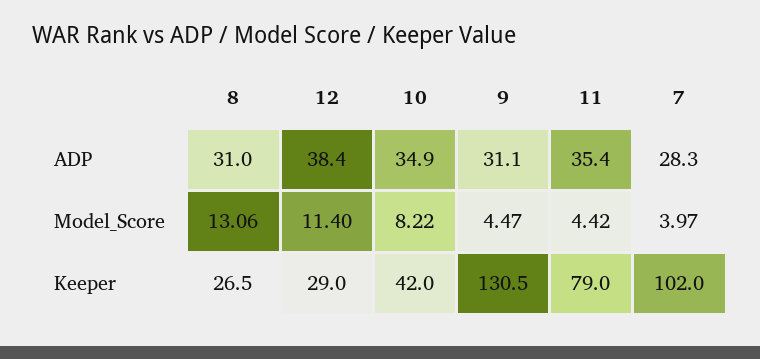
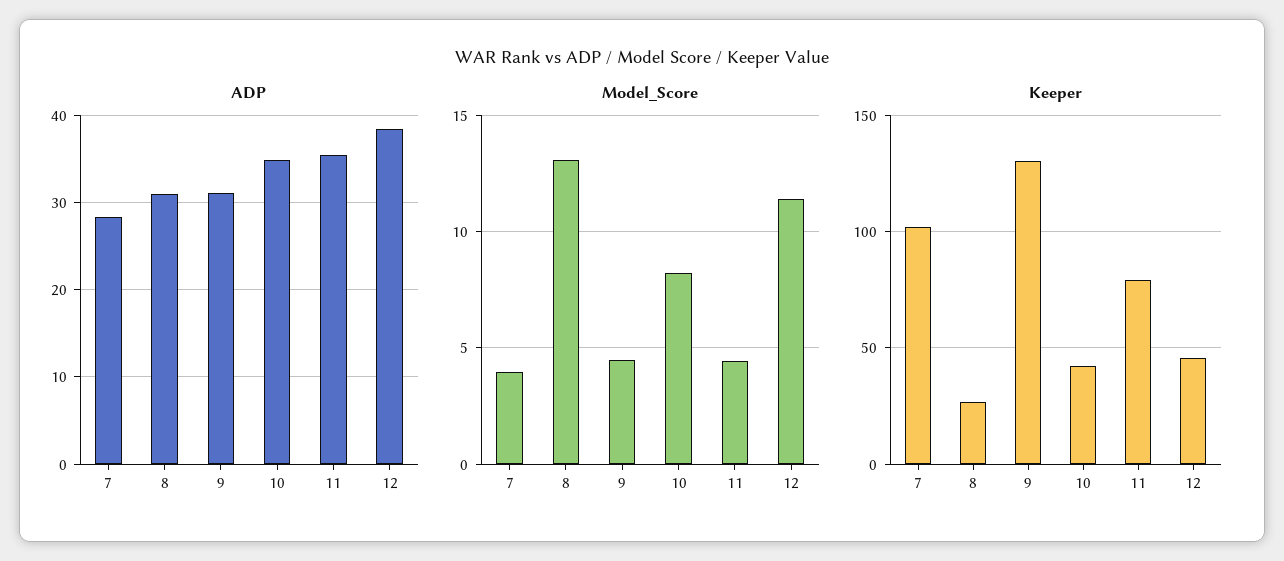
  {
    "ADP": {
      "8": 31,
      "12": 38.4,
      "10": 34.9,
      "9": 31.1,
      "11": 35.4,
      "7": 28.3
    },
    "Model_Score": {
      "8": 13.06,
      "12": 11.4,
      "10": 8.22,
      "9": 4.47,
      "11": 4.42,
      "7": 3.97
    },
    "Keeper": {
      "8": 26.5,
-     "12": 29,
+     "12": 45,
      "10": 42,
      "9": 130.5,
      "11": 79,
      "7": 102
    }
  }

